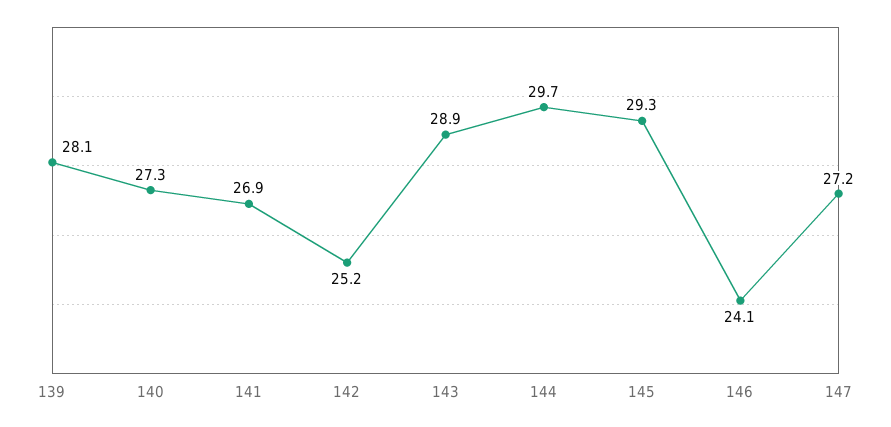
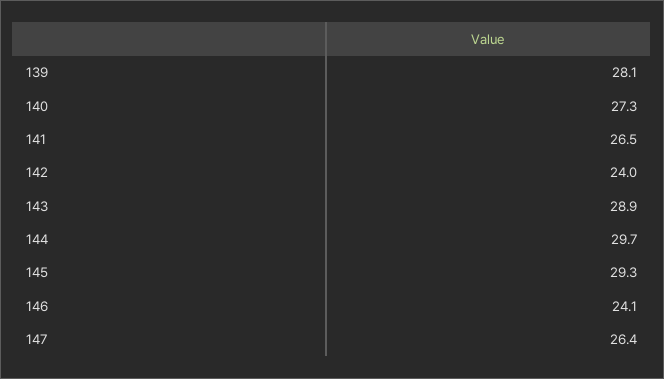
  {
    "139": 28.1,
    "140": 27.3,
-   "141": 26.9,
+   "141": 26.5,
-   "142": 25.2,
+   "142": 24,
    "143": 28.9,
    "144": 29.7,
    "145": 29.3,
    "146": 24.1,
-   "147": 27.2
+   "147": 26.4
  }

